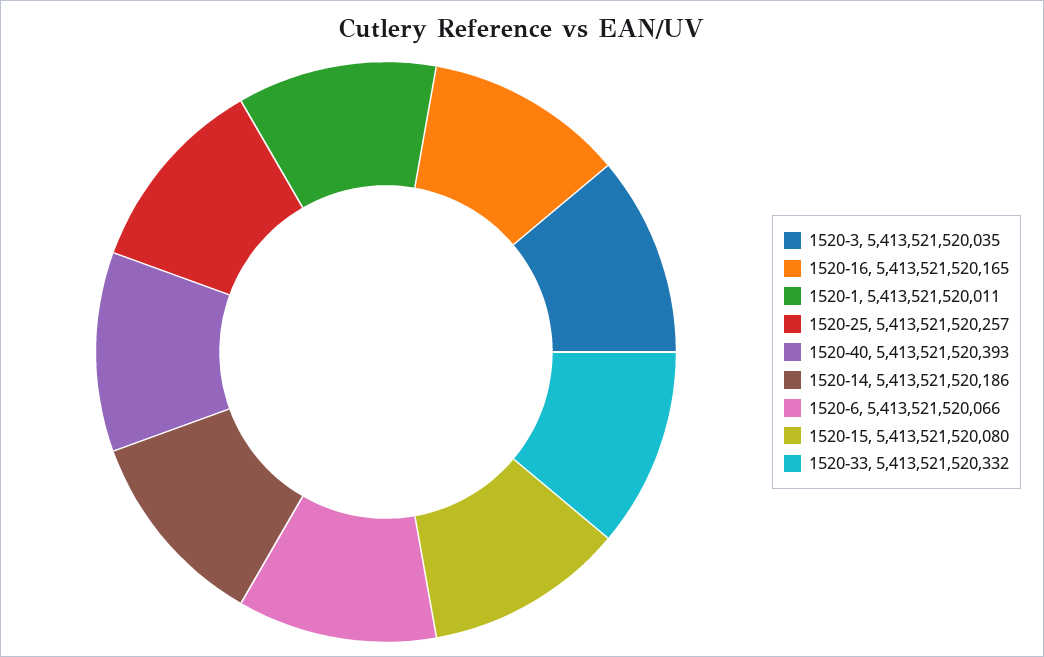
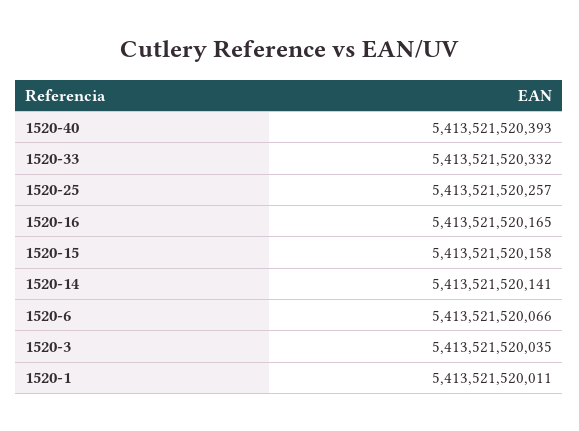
  {
    "1520-3": 5413521520035,
    "1520-16": 5413521520165,
    "1520-1": 5413521520011,
    "1520-25": 5413521520257,
    "1520-40": 5413521520393,
-   "1520-14": 5413521520186,
+   "1520-14": 5413521520141,
    "1520-6": 5413521520066,
-   "1520-15": 5413521520080,
+   "1520-15": 5413521520158,
    "1520-33": 5413521520332
  }

